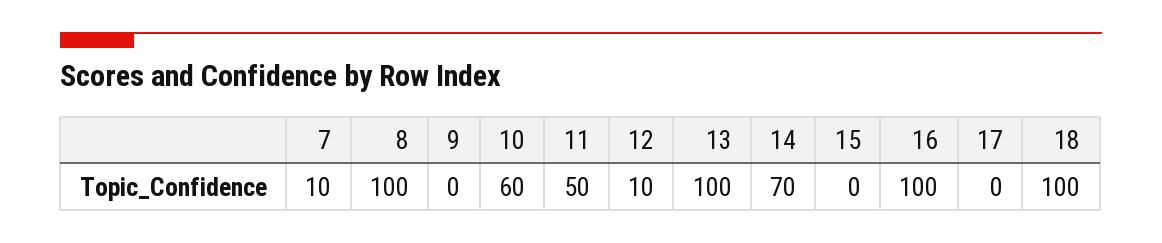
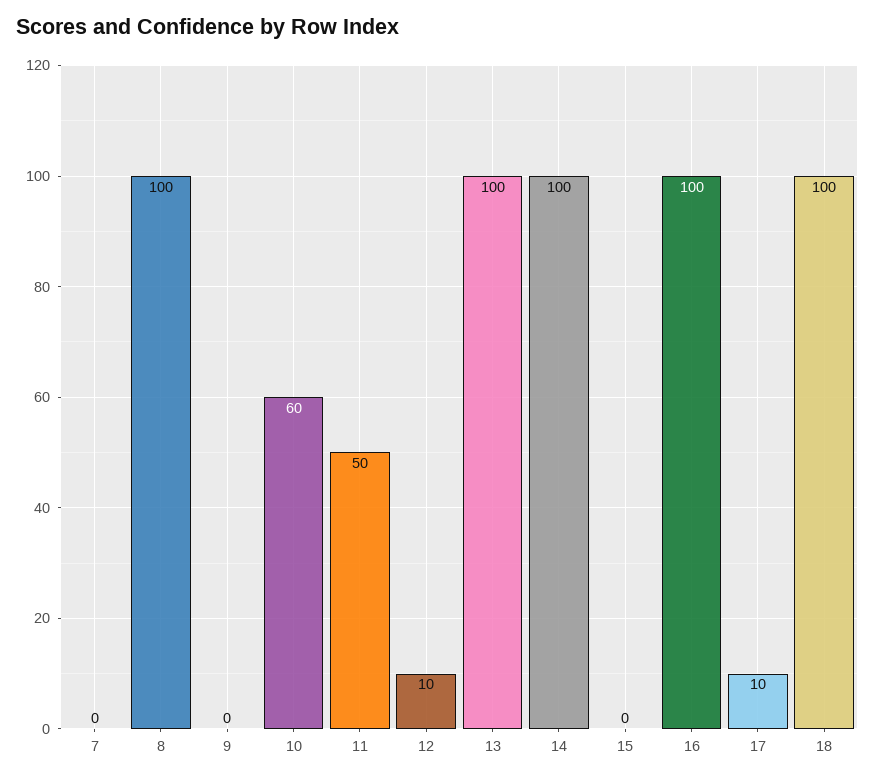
  {
-   "7": 10,
+   "7": 0,
    "8": 100,
    "9": 0,
    "10": 60,
    "11": 50,
    "12": 10,
    "13": 100,
-   "14": 70,
+   "14": 100,
    "15": 0,
    "16": 100,
-   "17": 0,
+   "17": 10,
    "18": 100
  }

